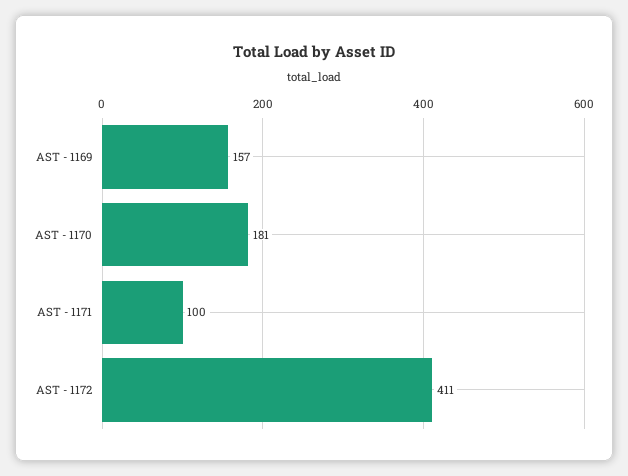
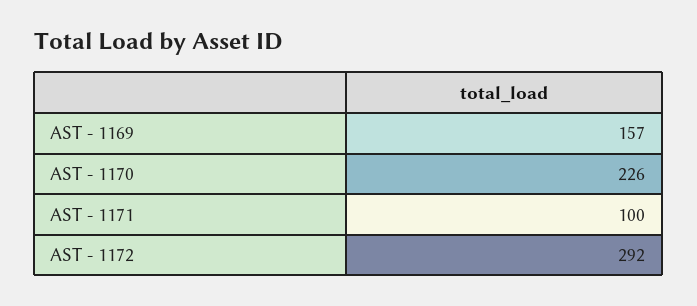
  {
    "AST - 1169": 157,
-   "AST - 1170": 181,
+   "AST - 1170": 226,
    "AST - 1171": 100,
-   "AST - 1172": 411
+   "AST - 1172": 292
  }

